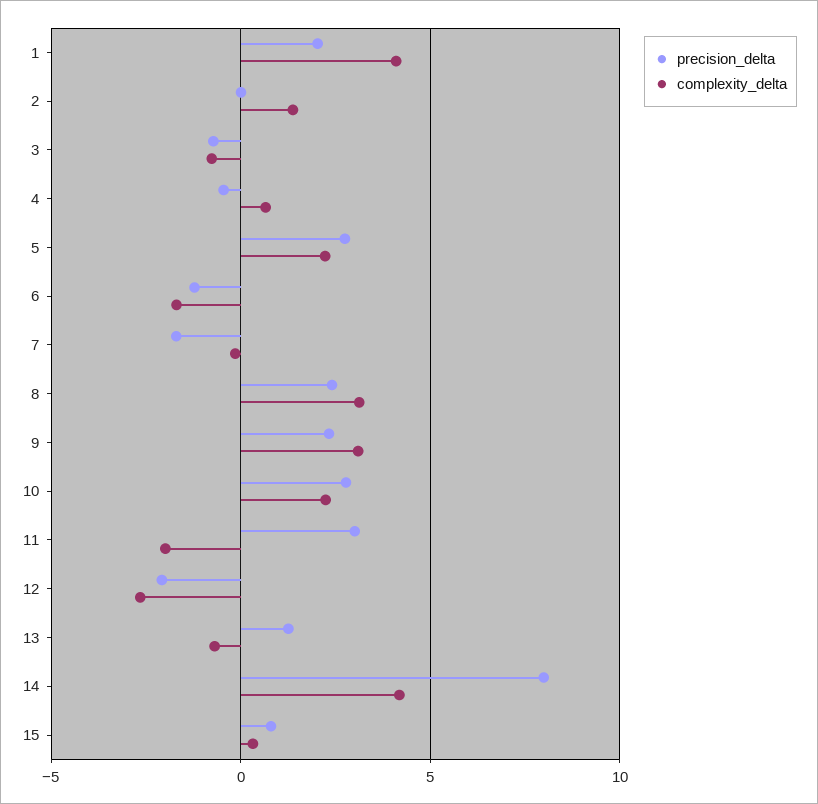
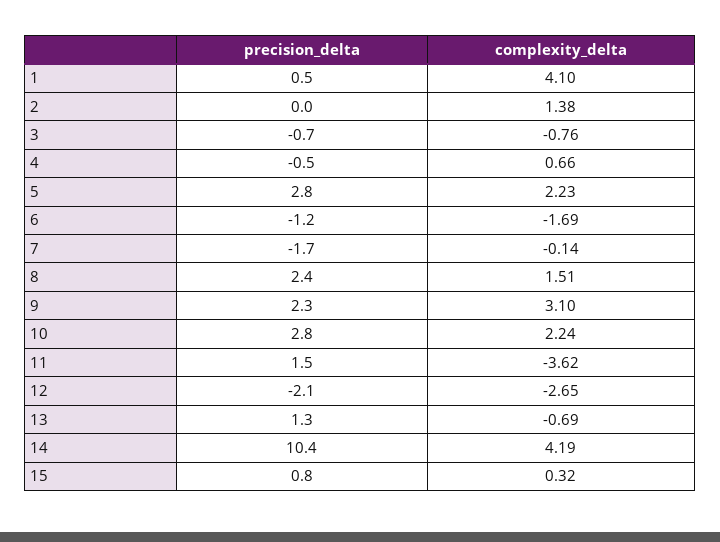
  {
    "precision_delta": {
-     "1": 2,
+     "1": 0.5,
      "2": 0,
      "3": -0.7,
      "4": -0.5,
      "5": 2.8,
      "6": -1.2,
      "7": -1.7,
      "8": 2.4,
      "9": 2.3,
      "10": 2.8,
-     "11": 3,
+     "11": 1.5,
      "12": -2.1,
      "13": 1.3,
-     "14": 8,
+     "14": 10.4,
      "15": 0.8
    },
    "complexity_delta": {
      "1": 4.1,
      "2": 1.38,
      "3": -0.76,
      "4": 0.66,
      "5": 2.23,
      "6": -1.69,
      "7": -0.14,
-     "8": 3,
+     "8": 1.51,
      "9": 3.1,
      "10": 2.24,
-     "11": -2,
+     "11": -3.62,
      "12": -2.65,
      "13": -0.69,
      "14": 4.19,
      "15": 0.32
    }
  }

